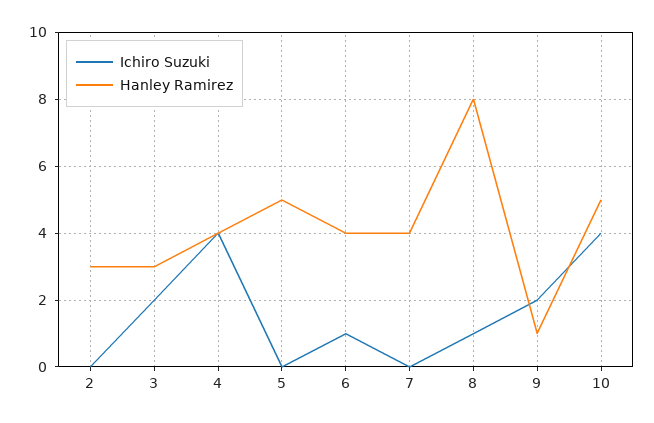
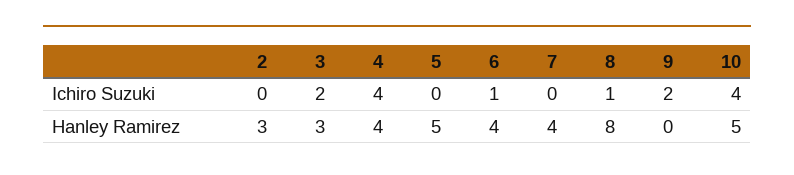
  {
    "Ichiro Suzuki": {
      "2": 0,
      "3": 2,
      "4": 4,
      "5": 0,
      "6": 1,
      "7": 0,
      "8": 1,
      "9": 2,
      "10": 4
    },
    "Hanley Ramirez": {
      "2": 3,
      "3": 3,
      "4": 4,
      "5": 5,
      "6": 4,
      "7": 4,
      "8": 8,
-     "9": 1,
+     "9": 0,
      "10": 5
    }
  }

